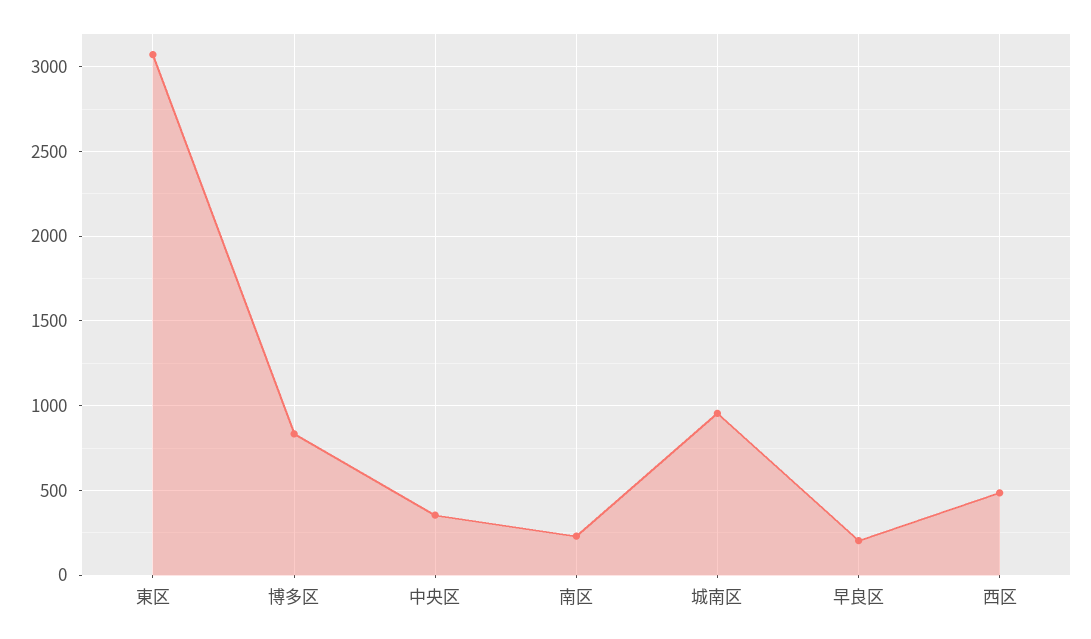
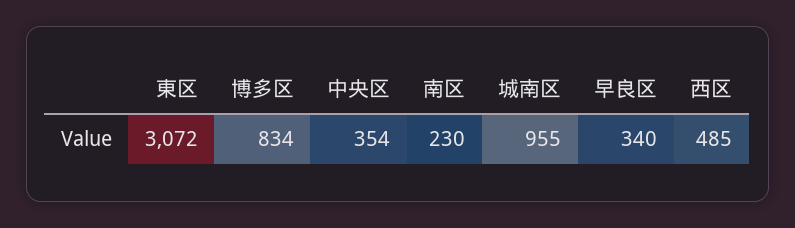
  {
    "東区": 3072,
    "博多区": 834,
    "中央区": 354,
    "南区": 230,
    "城南区": 955,
-   "早良区": 200,
+   "早良区": 340,
    "西区": 485
  }

